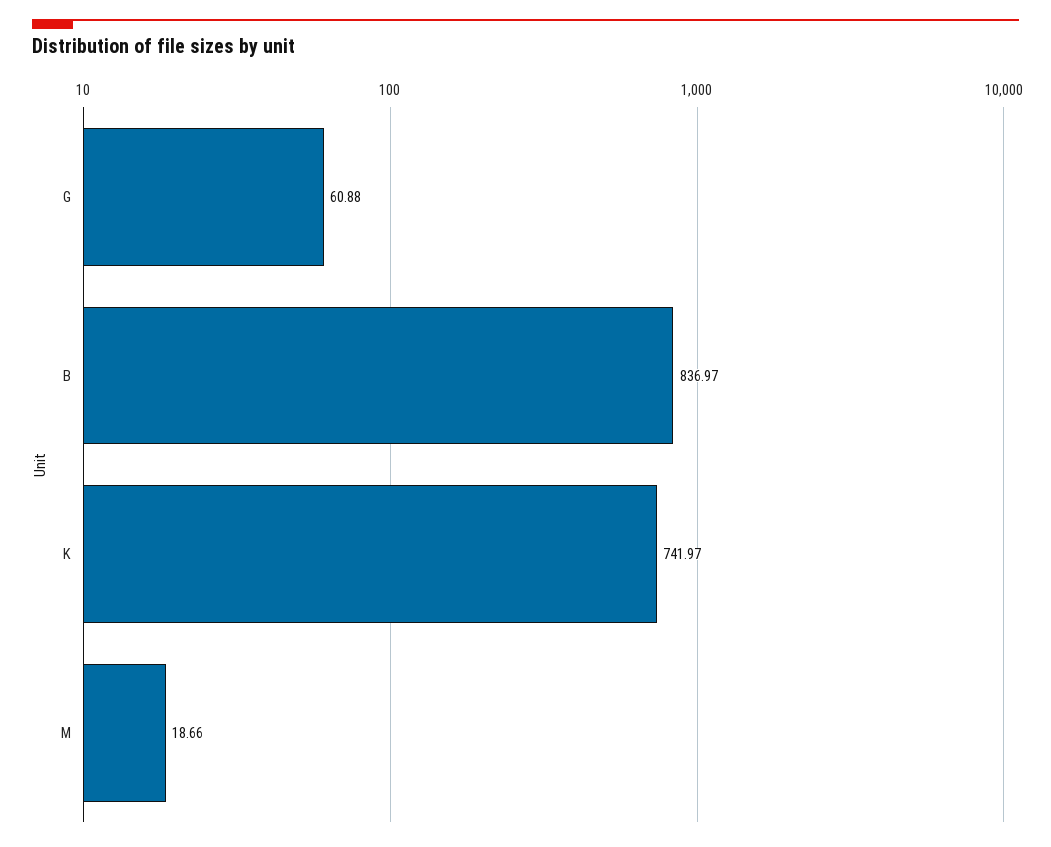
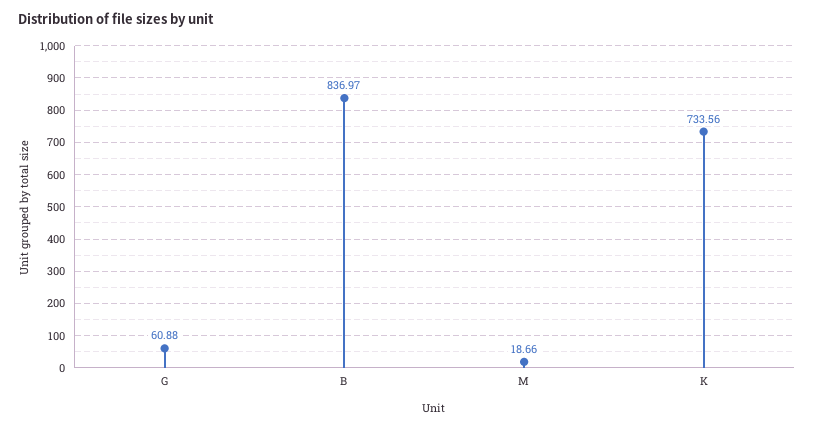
  {
    "G": 60.88,
    "B": 836.97,
-   "K": 741.97,
+   "K": 733.56,
    "M": 18.66
  }

